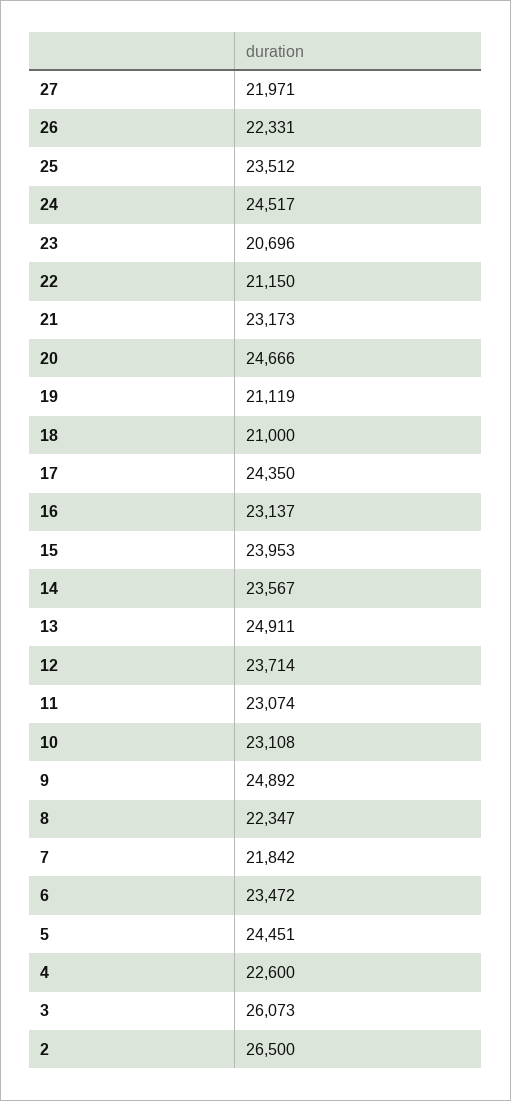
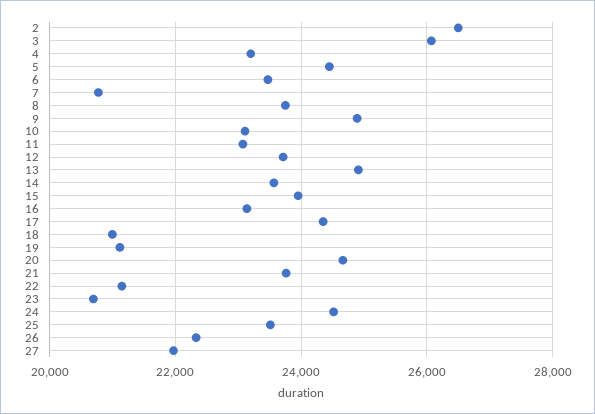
  {
    "27": 21971,
    "26": 22331,
    "25": 23512,
    "24": 24517,
    "23": 20696,
    "22": 21150,
-   "21": 23173,
+   "21": 23800,
    "20": 24666,
    "19": 21119,
    "18": 21000,
    "17": 24350,
    "16": 23137,
    "15": 23953,
    "14": 23567,
    "13": 24911,
    "12": 23714,
    "11": 23074,
    "10": 23108,
    "9": 24892,
-   "8": 22347,
+   "8": 23800,
-   "7": 21842,
+   "7": 20800,
    "6": 23472,
    "5": 24451,
-   "4": 22600,
+   "4": 23200,
    "3": 26073,
    "2": 26500
  }

